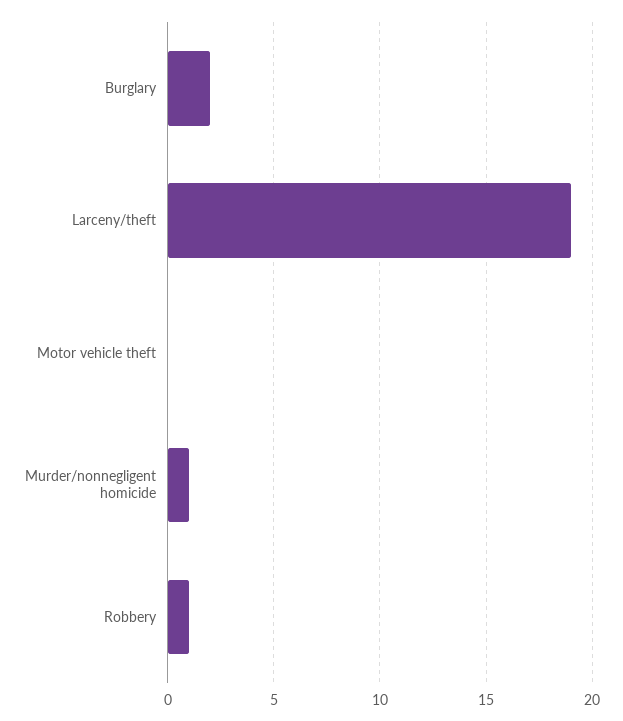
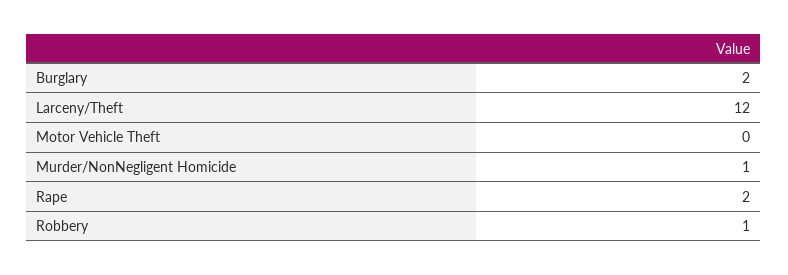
  {
    "Burglary": 2,
-   "Larceny/theft": 19,
+   "Larceny/theft": 12,
    "Motor vehicle theft": 0,
    "Murder/nonnegligent homicide": 1,
-   "Robbery": 1
+   "Robbery": 1,
+   "Rape": 2
  }

